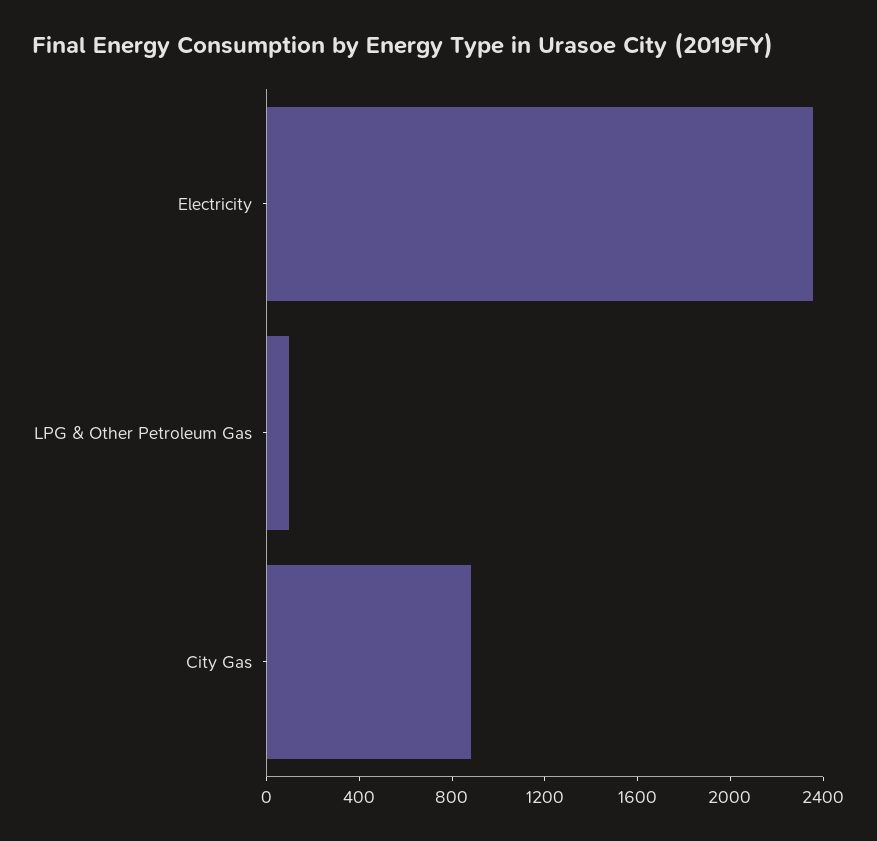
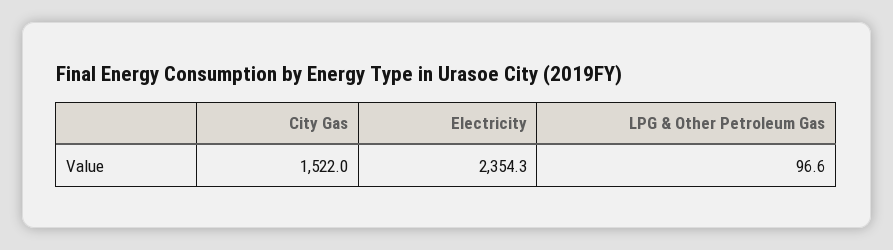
  {
    "Electricity": 2354.3,
    "LPG & Other Petroleum Gas": 96.6,
-   "City Gas": 900
+   "City Gas": 1522
  }

